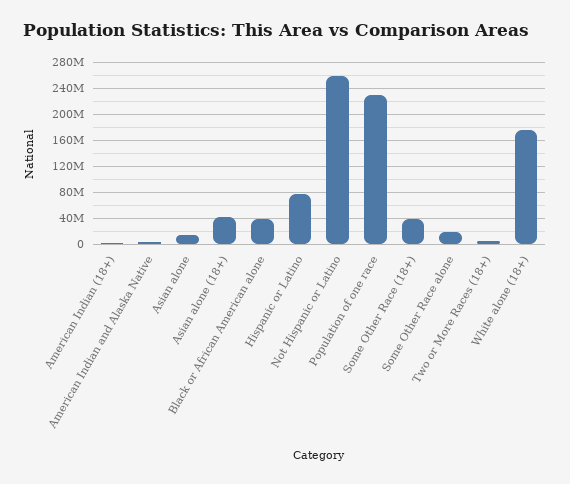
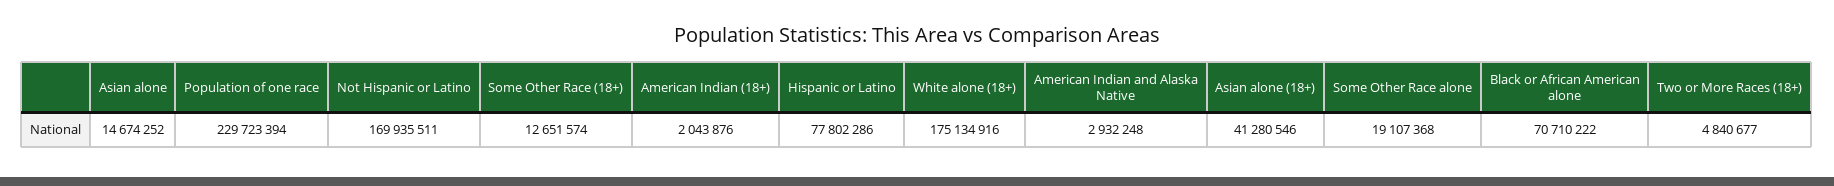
  {
    "American Indian (18+)": 2043876,
    "American Indian and Alaska Native": 2932248,
    "Asian alone": 14674252,
    "Asian alone (18+)": 41280546,
-   "Black or African American alone": 40000000,
+   "Black or African American alone": 70710222,
    "Hispanic or Latino": 77802286,
-   "Not Hispanic or Latino": 260000000,
+   "Not Hispanic or Latino": 169935511,
    "Population of one race": 229723394,
-   "Some Other Race (18+)": 40000000,
+   "Some Other Race (18+)": 12651574,
    "Some Other Race alone": 19107368,
    "Two or More Races (18+)": 4840677,
    "White alone (18+)": 175134916
  }

